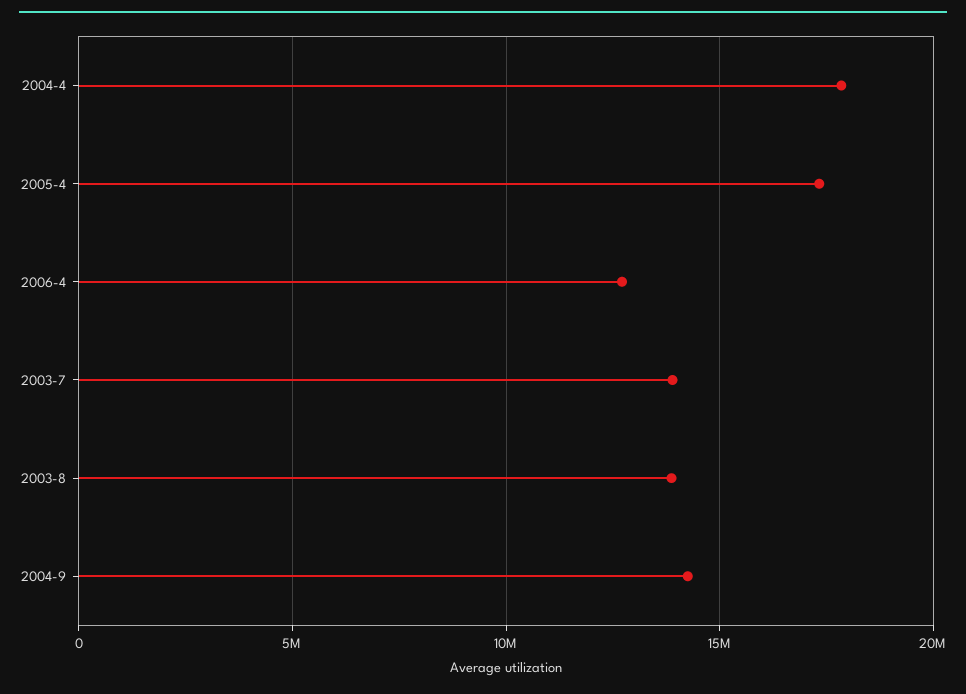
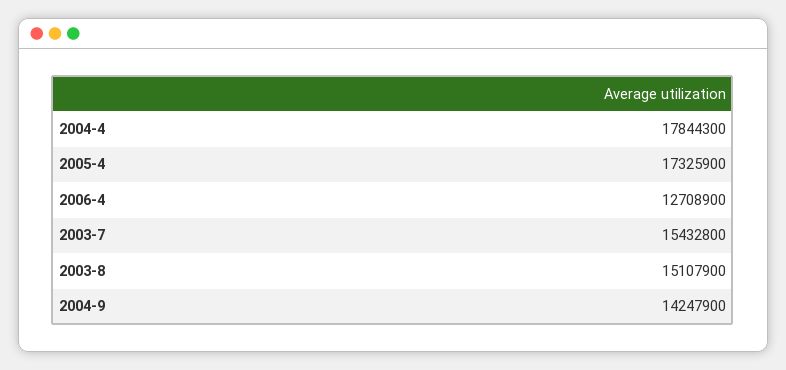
  {
    "2004-4": 17844300,
    "2005-4": 17325900,
    "2006-4": 12708900,
-   "2003-7": 14000000,
+   "2003-7": 15432800,
-   "2003-8": 14000000,
+   "2003-8": 15107900,
    "2004-9": 14247900
  }

